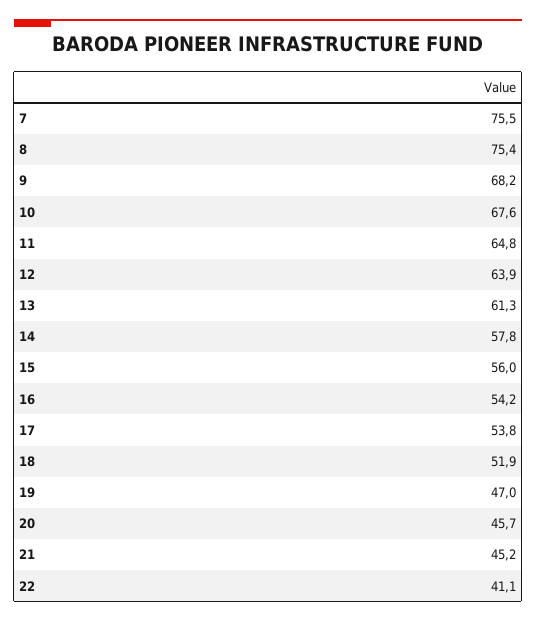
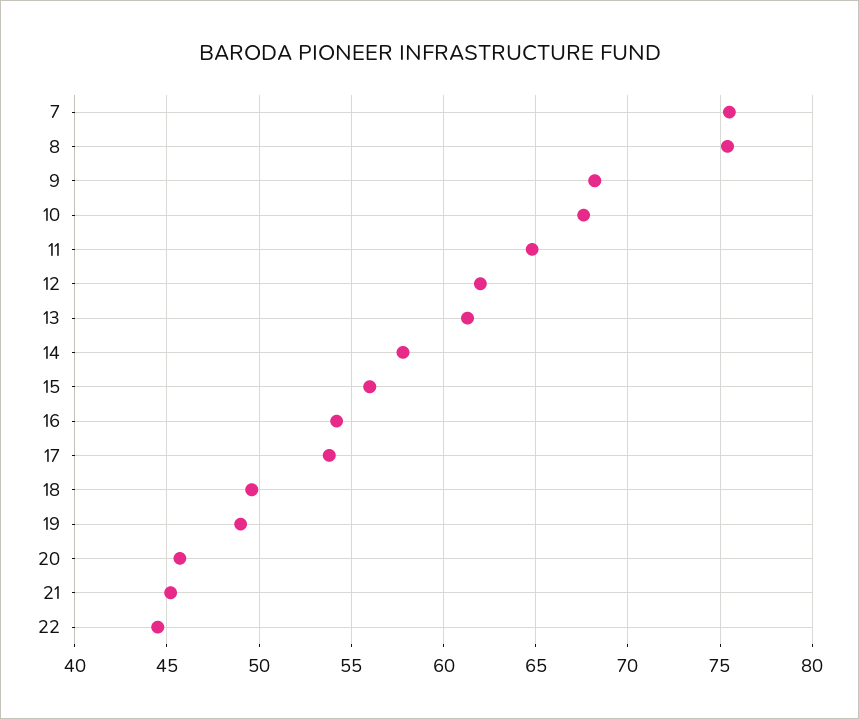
  {
    "7": 75.5,
    "8": 75.4,
    "9": 68.2,
    "10": 67.6,
    "11": 64.8,
-   "12": 63.9,
+   "12": 62,
    "13": 61.3,
    "14": 57.8,
    "15": 56,
    "16": 54.2,
    "17": 53.8,
-   "18": 51.9,
+   "18": 49.5,
-   "19": 47,
+   "19": 49,
    "20": 45.7,
    "21": 45.2,
-   "22": 41.1
+   "22": 44.5
  }

